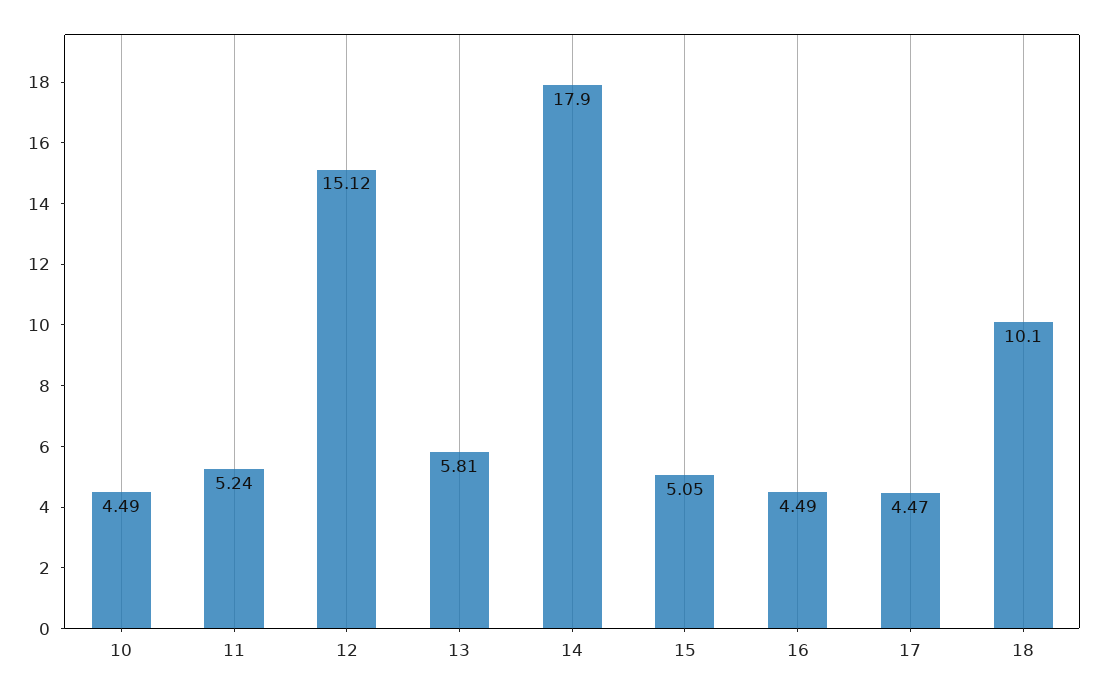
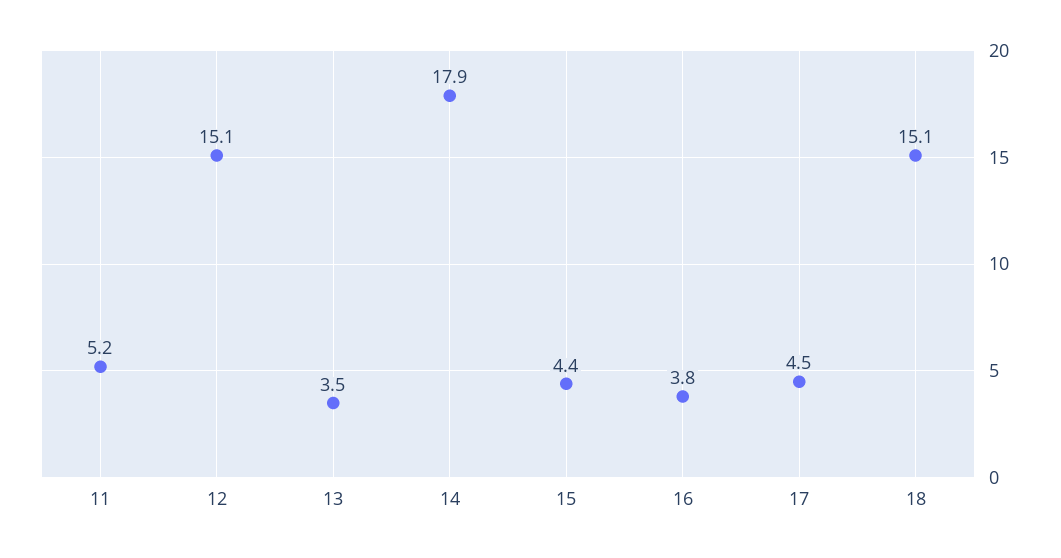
  {
-   "10": 4.49,
    "11": 5.24,
    "12": 15.12,
-   "13": 5.81,
+   "13": 3.5,
    "14": 17.9,
-   "15": 5.05,
+   "15": 4.4,
-   "16": 4.49,
+   "16": 3.8,
    "17": 4.47,
-   "18": 10.1
+   "18": 15.1
  }

